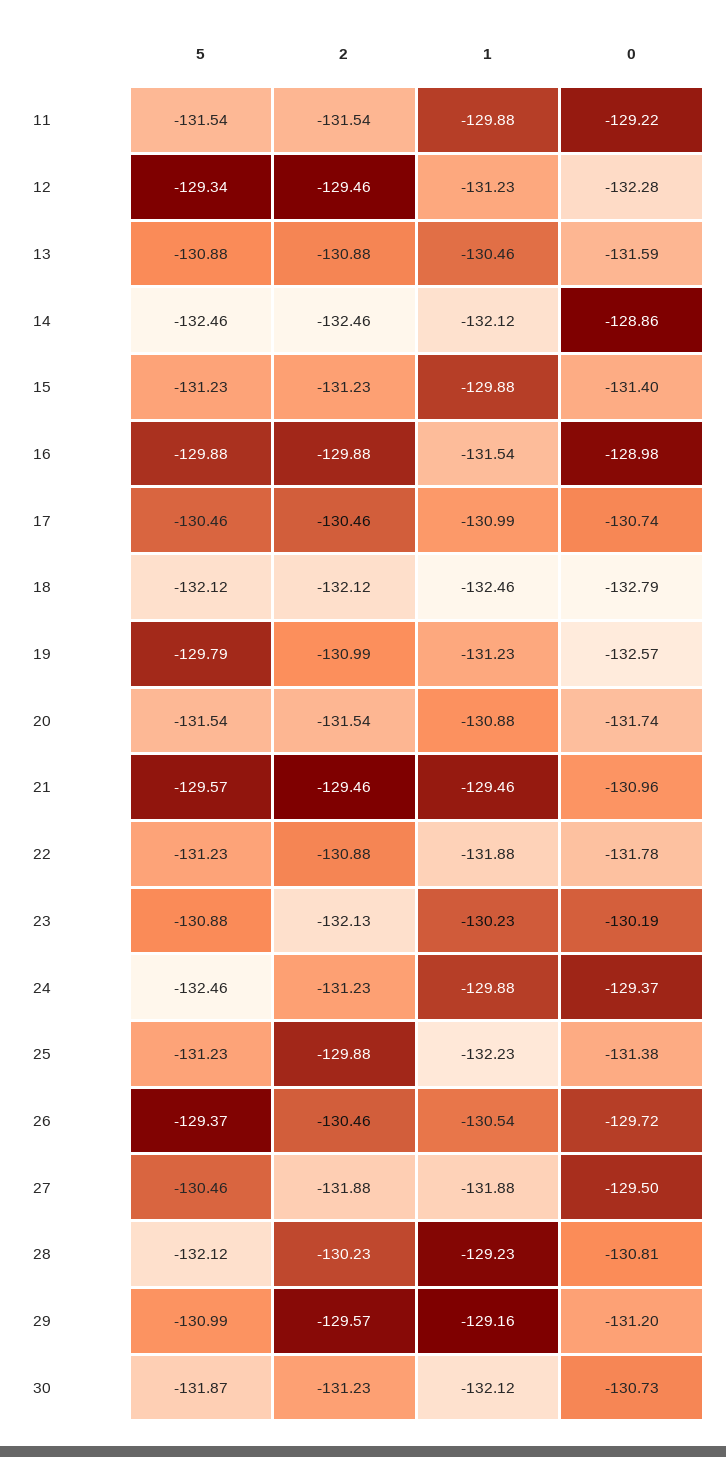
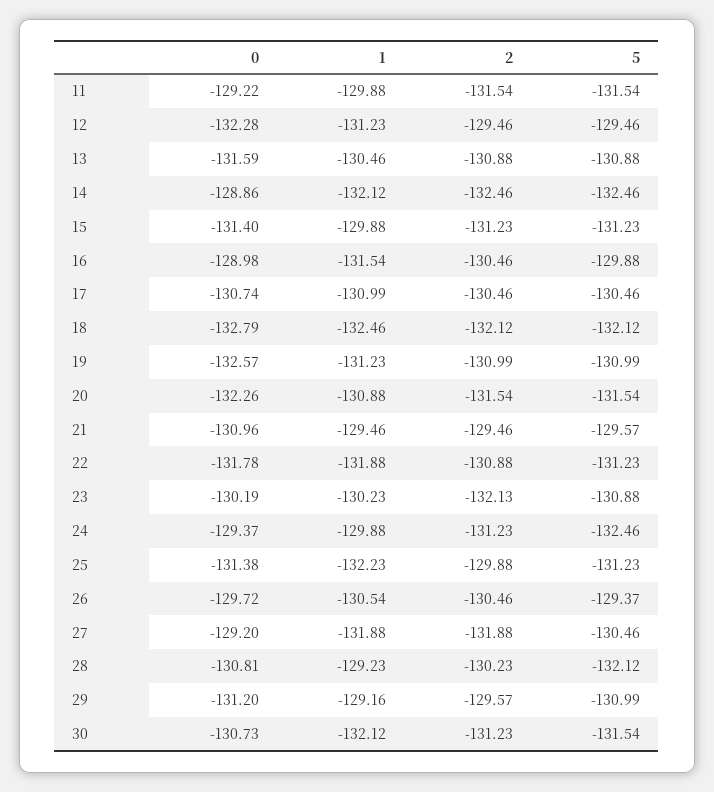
  {
    "5": {
      "11": -131.54,
-     "12": -129.34,
+     "12": -129.46,
      "13": -130.88,
      "14": -132.46,
      "15": -131.23,
      "16": -129.88,
      "17": -130.46,
      "18": -132.12,
-     "19": -129.79,
+     "19": -130.99,
      "20": -131.54,
      "21": -129.57,
      "22": -131.23,
      "23": -130.88,
      "24": -132.46,
      "25": -131.23,
      "26": -129.37,
      "27": -130.46,
      "28": -132.12,
      "29": -130.99,
-     "30": -131.87
+     "30": -131.54
    },
    "2": {
      "11": -131.54,
      "12": -129.46,
      "13": -130.88,
      "14": -132.46,
      "15": -131.23,
-     "16": -129.88,
+     "16": -130.46,
      "17": -130.46,
      "18": -132.12,
      "19": -130.99,
      "20": -131.54,
      "21": -129.46,
      "22": -130.88,
      "23": -132.13,
      "24": -131.23,
      "25": -129.88,
      "26": -130.46,
      "27": -131.88,
      "28": -130.23,
      "29": -129.57,
      "30": -131.23
    },
    "1": {
      "11": -129.88,
      "12": -131.23,
      "13": -130.46,
      "14": -132.12,
      "15": -129.88,
      "16": -131.54,
      "17": -130.99,
      "18": -132.46,
      "19": -131.23,
      "20": -130.88,
      "21": -129.46,
      "22": -131.88,
      "23": -130.23,
      "24": -129.88,
      "25": -132.23,
      "26": -130.54,
      "27": -131.88,
      "28": -129.23,
      "29": -129.16,
      "30": -132.12
    },
    "0": {
      "11": -129.22,
      "12": -132.28,
      "13": -131.59,
      "14": -128.86,
      "15": -131.4,
      "16": -128.98,
      "17": -130.74,
      "18": -132.79,
      "19": -132.57,
-     "20": -131.74,
+     "20": -132.26,
      "21": -130.96,
      "22": -131.78,
      "23": -130.19,
      "24": -129.37,
      "25": -131.38,
      "26": -129.72,
-     "27": -129.5,
+     "27": -129.2,
      "28": -130.81,
      "29": -131.2,
      "30": -130.73
    }
  }

